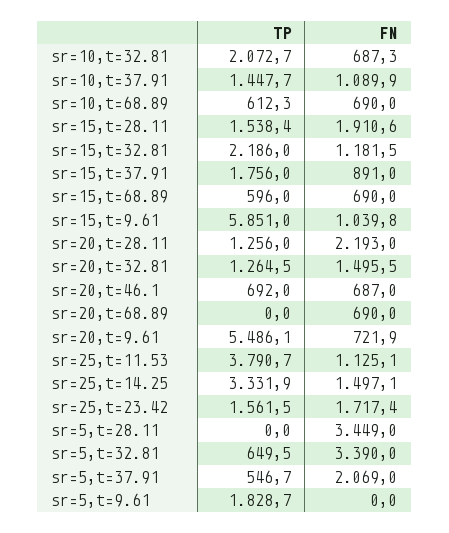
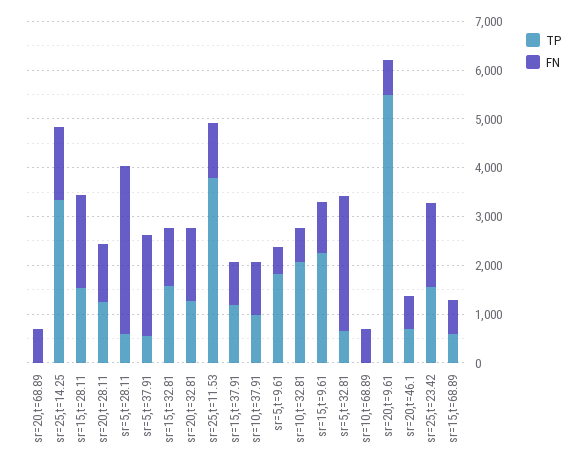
  {
    "TP": {
      "sr=10,t=32.81": 2072.7,
-     "sr=10,t=37.91": 1447.7,
+     "sr=10,t=37.91": 1000,
-     "sr=10,t=68.89": 612.3,
+     "sr=10,t=68.89": 0,
      "sr=15,t=28.11": 1538.4,
-     "sr=15,t=32.81": 2186,
+     "sr=15,t=32.81": 1600,
-     "sr=15,t=37.91": 1756,
+     "sr=15,t=37.91": 1200,
      "sr=15,t=68.89": 596,
-     "sr=15,t=9.61": 5851,
+     "sr=15,t=9.61": 2200,
      "sr=20,t=28.11": 1256,
      "sr=20,t=32.81": 1264.5,
      "sr=20,t=46.1": 692,
      "sr=20,t=68.89": 0,
      "sr=20,t=9.61": 5486.1,
      "sr=25,t=11.53": 3790.7,
      "sr=25,t=14.25": 3331.9,
      "sr=25,t=23.42": 1561.5,
-     "sr=5,t=28.11": 0,
+     "sr=5,t=28.11": 600,
      "sr=5,t=32.81": 649.5,
      "sr=5,t=37.91": 546.7,
      "sr=5,t=9.61": 1828.7
    },
    "FN": {
      "sr=10,t=32.81": 687.3,
      "sr=10,t=37.91": 1089.9,
      "sr=10,t=68.89": 690,
      "sr=15,t=28.11": 1910.6,
      "sr=15,t=32.81": 1181.5,
      "sr=15,t=37.91": 891,
      "sr=15,t=68.89": 690,
      "sr=15,t=9.61": 1039.8,
-     "sr=20,t=28.11": 2193,
+     "sr=20,t=28.11": 1200,
      "sr=20,t=32.81": 1495.5,
      "sr=20,t=46.1": 687,
      "sr=20,t=68.89": 690,
      "sr=20,t=9.61": 721.9,
      "sr=25,t=11.53": 1125.1,
      "sr=25,t=14.25": 1497.1,
      "sr=25,t=23.42": 1717.4,
      "sr=5,t=28.11": 3449,
-     "sr=5,t=32.81": 3390,
+     "sr=5,t=32.81": 2800,
      "sr=5,t=37.91": 2069,
-     "sr=5,t=9.61": 0
+     "sr=5,t=9.61": 600
    }
  }

